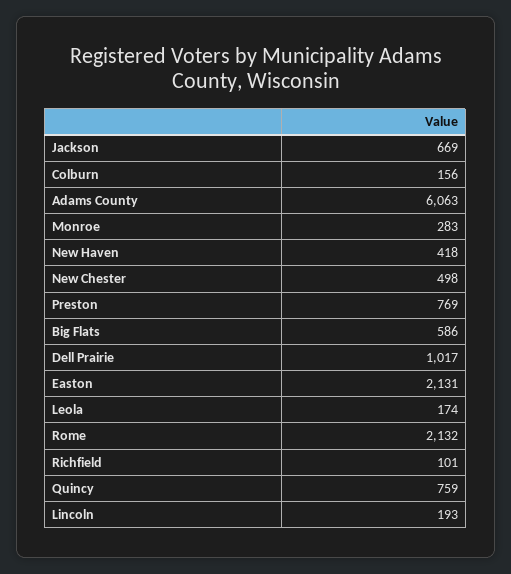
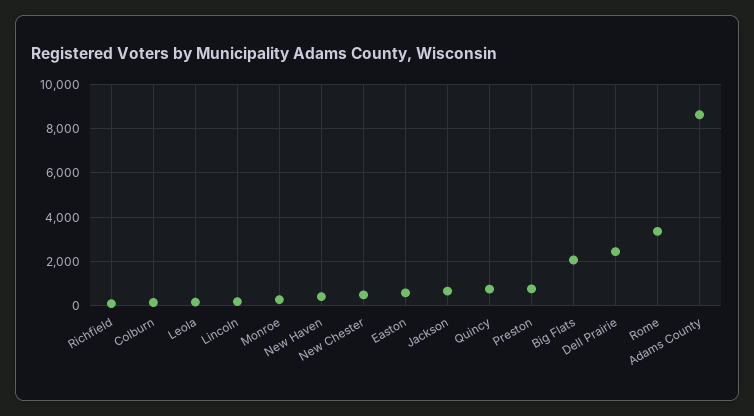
  {
    "Jackson": 669,
    "Colburn": 156,
-   "Adams County": 6063,
+   "Adams County": 8500,
    "Monroe": 283,
    "New Haven": 418,
    "New Chester": 498,
    "Preston": 769,
-   "Big Flats": 586,
+   "Big Flats": 2000,
-   "Dell Prairie": 1017,
+   "Dell Prairie": 2500,
-   "Easton": 2131,
+   "Easton": 500,
    "Leola": 174,
-   "Rome": 2132,
+   "Rome": 3500,
    "Richfield": 101,
    "Quincy": 759,
    "Lincoln": 193
  }

